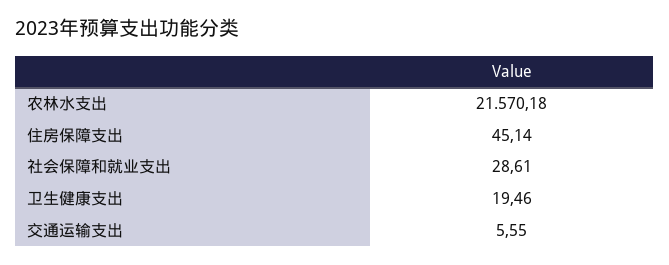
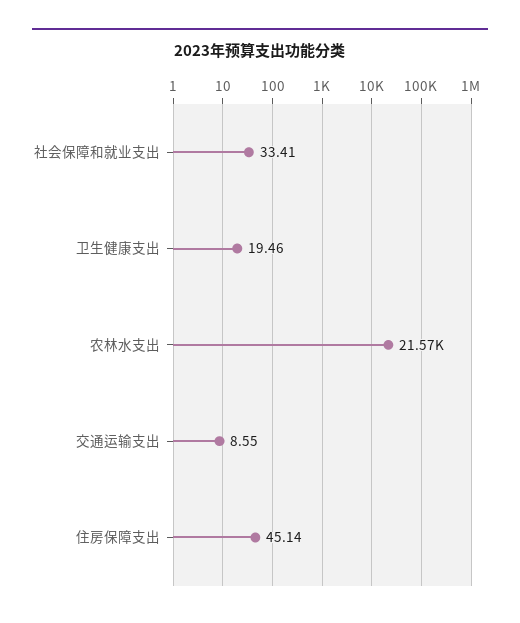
  {
    "农林水支出": 21570.18,
    "住房保障支出": 45.14,
-   "社会保障和就业支出": 28.61,
+   "社会保障和就业支出": 33.41,
    "卫生健康支出": 19.46,
-   "交通运输支出": 5.55
+   "交通运输支出": 8.55
  }

